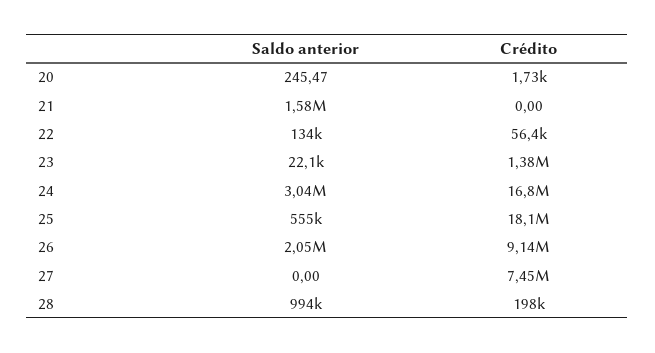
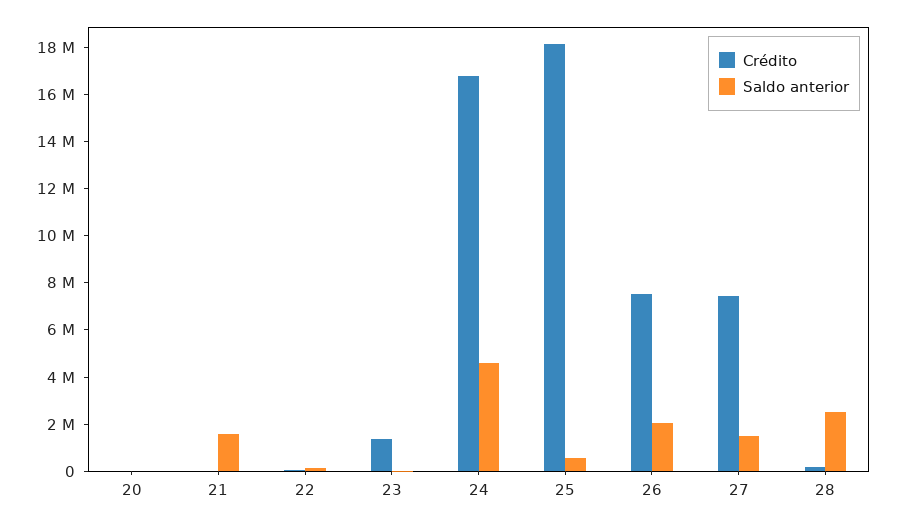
  {
    "Saldo anterior": {
      "20": 245.47,
      "21": 1580000,
      "22": 134000,
      "23": 22100,
-     "24": 3040000,
+     "24": 4500000,
      "25": 555000,
      "26": 2050000,
-     "27": 0,
+     "27": 1500000,
-     "28": 994000
+     "28": 2500000
    },
    "Crédito": {
      "20": 1730,
      "21": 0,
      "22": 56400,
      "23": 1380000,
      "24": 16800000,
      "25": 18100000,
-     "26": 9140000,
+     "26": 7500000,
      "27": 7450000,
      "28": 198000
    }
  }

